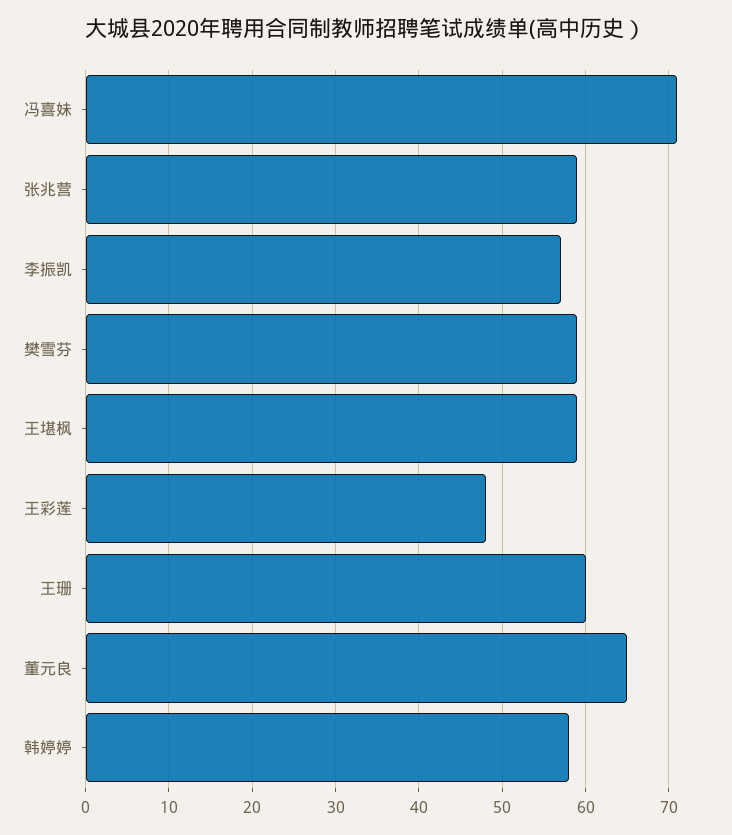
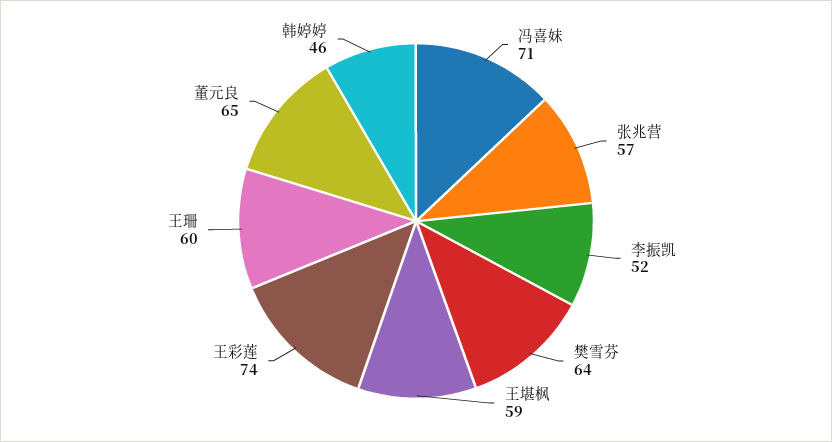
  {
    "冯喜妹": 71,
-   "张兆营": 59,
+   "张兆营": 57,
-   "李振凯": 57,
+   "李振凯": 52,
-   "樊雪芬": 59,
+   "樊雪芬": 64,
    "王堪枫": 59,
-   "王彩莲": 48,
+   "王彩莲": 74,
    "王珊": 60,
    "董元良": 65,
-   "韩婷婷": 58
+   "韩婷婷": 46
  }

